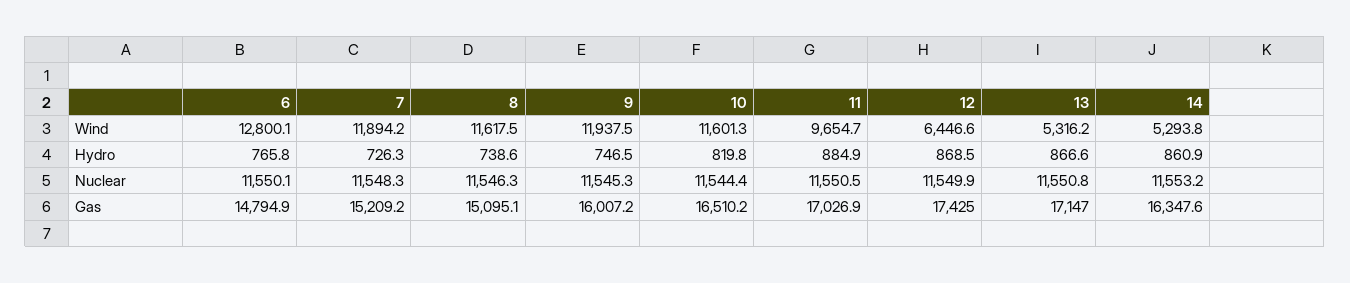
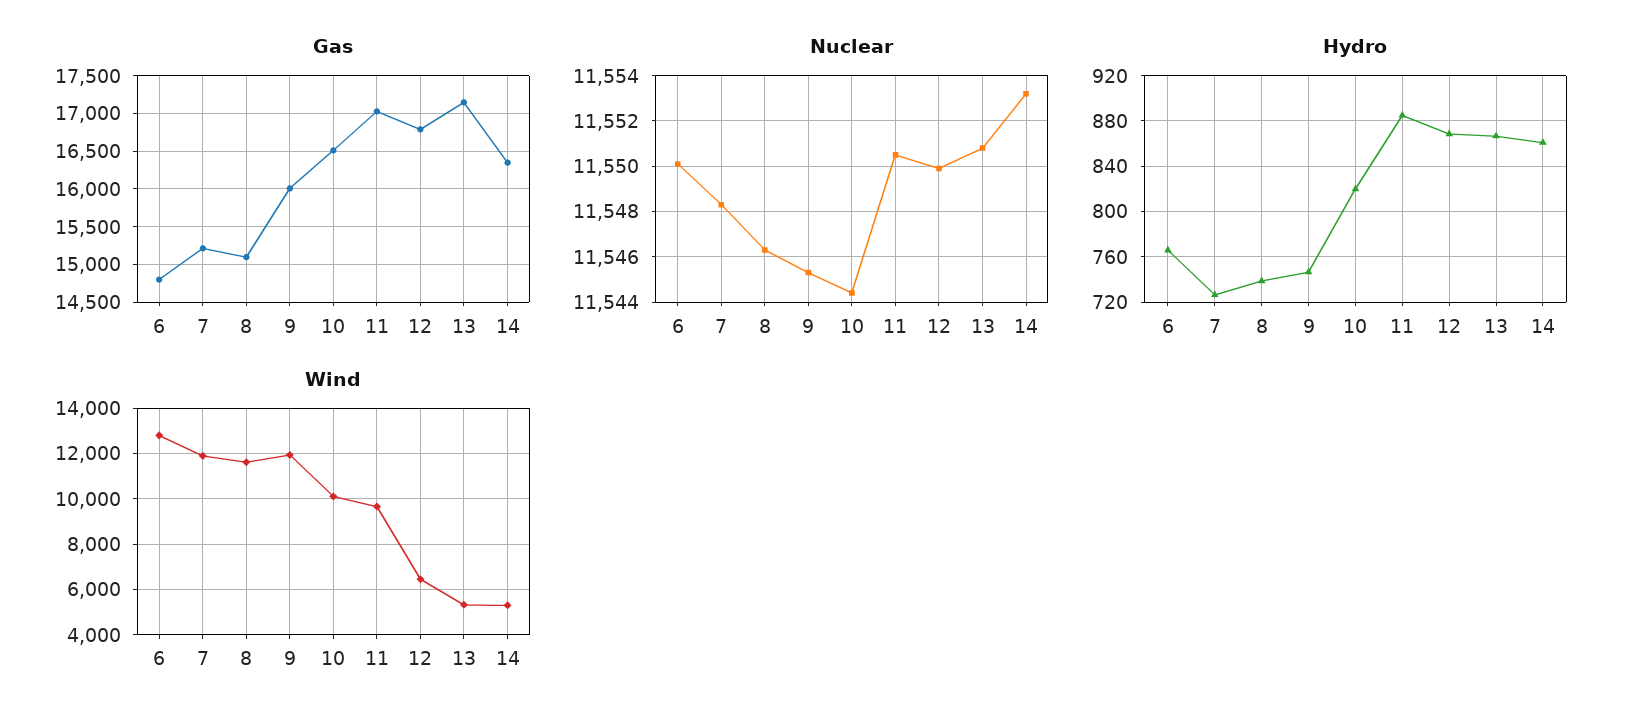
  {
    "Wind": {
      "6": 12800.1,
      "7": 11894.2,
      "8": 11617.5,
      "9": 11937.5,
-     "10": 11601.3,
+     "10": 10000,
      "11": 9654.7,
      "12": 6446.6,
      "13": 5316.2,
      "14": 5293.8
    },
    "Hydro": {
      "6": 765.8,
      "7": 726.3,
      "8": 738.6,
      "9": 746.5,
      "10": 819.8,
      "11": 884.9,
      "12": 868.5,
      "13": 866.6,
      "14": 860.9
    },
    "Nuclear": {
      "6": 11550.1,
      "7": 11548.3,
      "8": 11546.3,
      "9": 11545.3,
      "10": 11544.4,
      "11": 11550.5,
      "12": 11549.9,
      "13": 11550.8,
      "14": 11553.2
    },
    "Gas": {
      "6": 14794.9,
      "7": 15209.2,
      "8": 15095.1,
      "9": 16007.2,
      "10": 16510.2,
      "11": 17026.9,
-     "12": 17425,
+     "12": 16800,
      "13": 17147,
      "14": 16347.6
    }
  }

